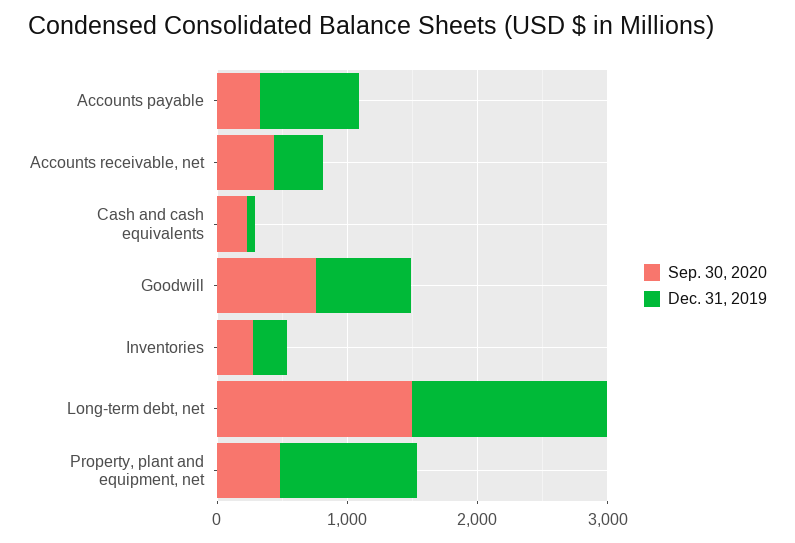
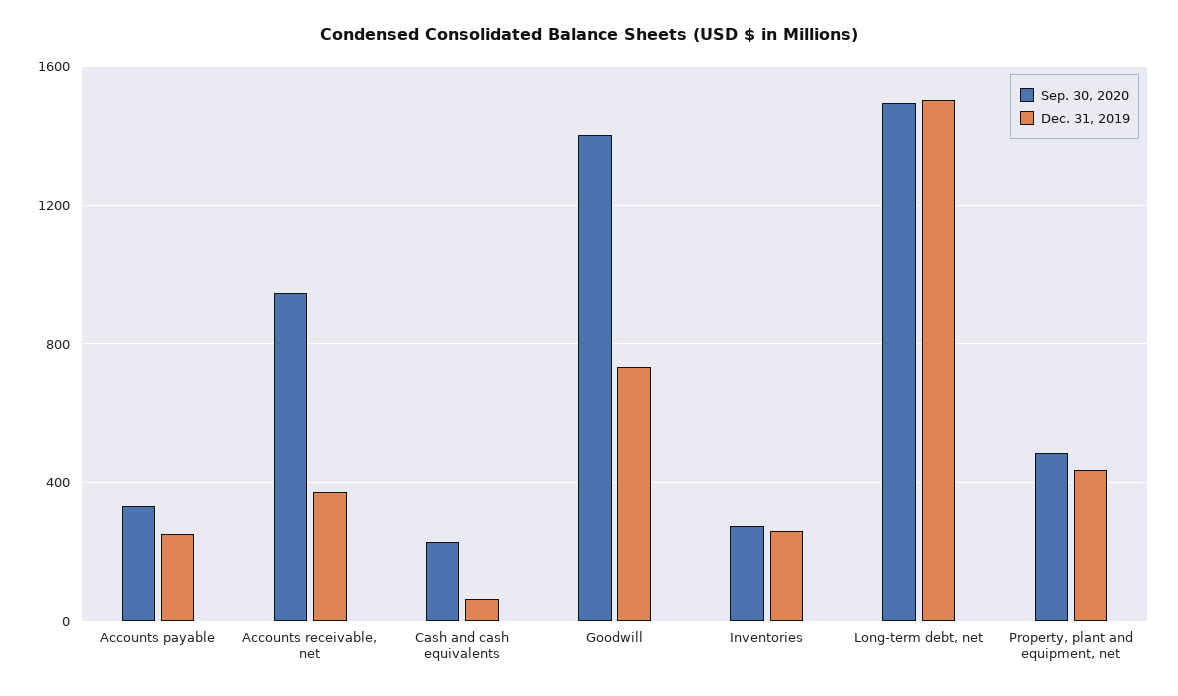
  {
    "Sep. 30, 2020": {
      "Accounts payable": 350,
-     "Accounts receivable, net": 400,
+     "Accounts receivable, net": 950,
      "Cash and cash equivalents": 250,
-     "Goodwill": 800,
+     "Goodwill": 1400,
      "Inventories": 300,
      "Long-term debt, net": 1500,
      "Property, plant and equipment, net": 500
    },
    "Dec. 31, 2019": {
-     "Accounts payable": 800,
+     "Accounts payable": 250,
      "Accounts receivable, net": 350,
      "Cash and cash equivalents": 50,
      "Goodwill": 750,
      "Inventories": 250,
      "Long-term debt, net": 1500,
-     "Property, plant and equipment, net": 1000
+     "Property, plant and equipment, net": 450
    }
  }

